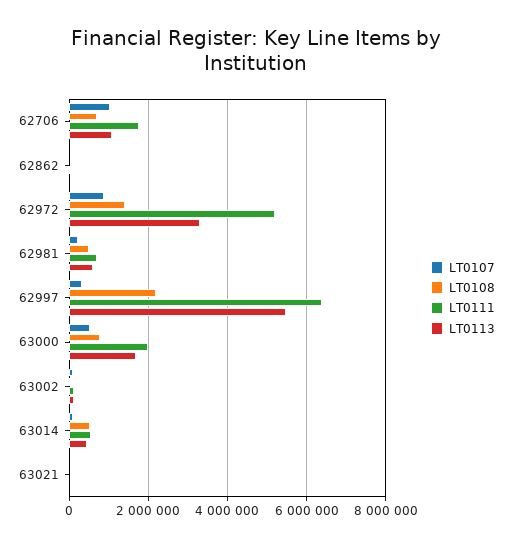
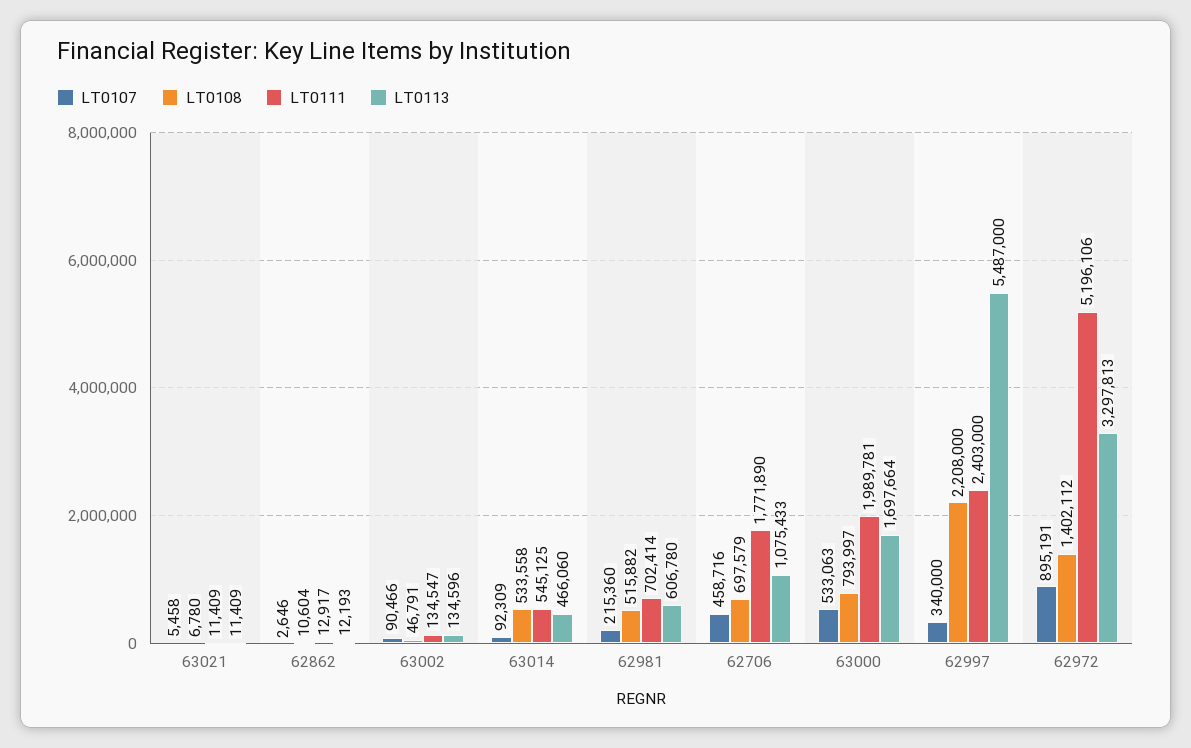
  {
    "LT0107": {
-     "62706": 1000000,
+     "62706": 458716,
      "62862": 2646,
      "62972": 895191,
      "62981": 215360,
      "62997": 340000,
      "63000": 533063,
      "63002": 90466,
      "63014": 92309,
      "63021": 5458
    },
    "LT0108": {
      "62706": 697579,
      "62862": 10604,
      "62972": 1402112,
      "62981": 515882,
      "62997": 2208000,
      "63000": 793997,
      "63002": 46791,
      "63014": 533558,
      "63021": 6780
    },
    "LT0111": {
      "62706": 1771890,
      "62862": 12917,
      "62972": 5196106,
      "62981": 702414,
-     "62997": 6400000,
+     "62997": 2403000,
      "63000": 1989781,
      "63002": 134547,
      "63014": 545125,
      "63021": 11409
    },
    "LT0113": {
      "62706": 1075433,
      "62862": 12193,
      "62972": 3297813,
      "62981": 606780,
      "62997": 5487000,
      "63000": 1697664,
      "63002": 134596,
      "63014": 466060,
      "63021": 11409
    }
  }

